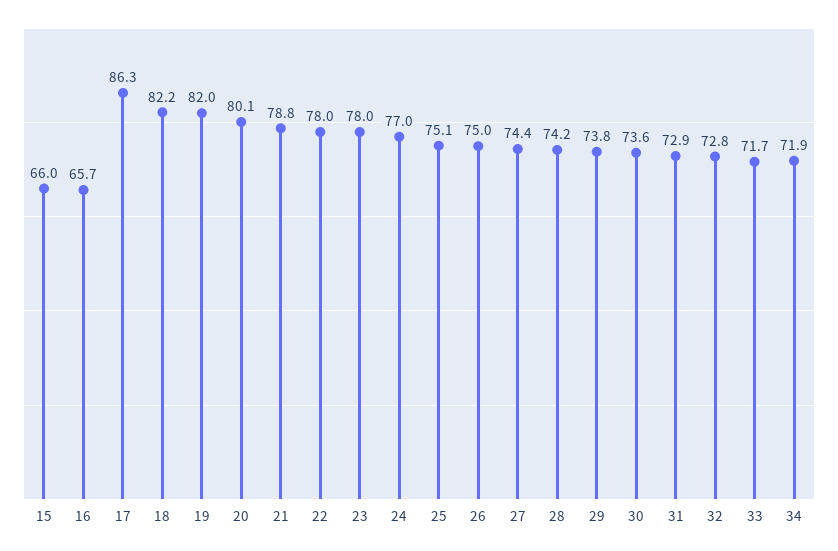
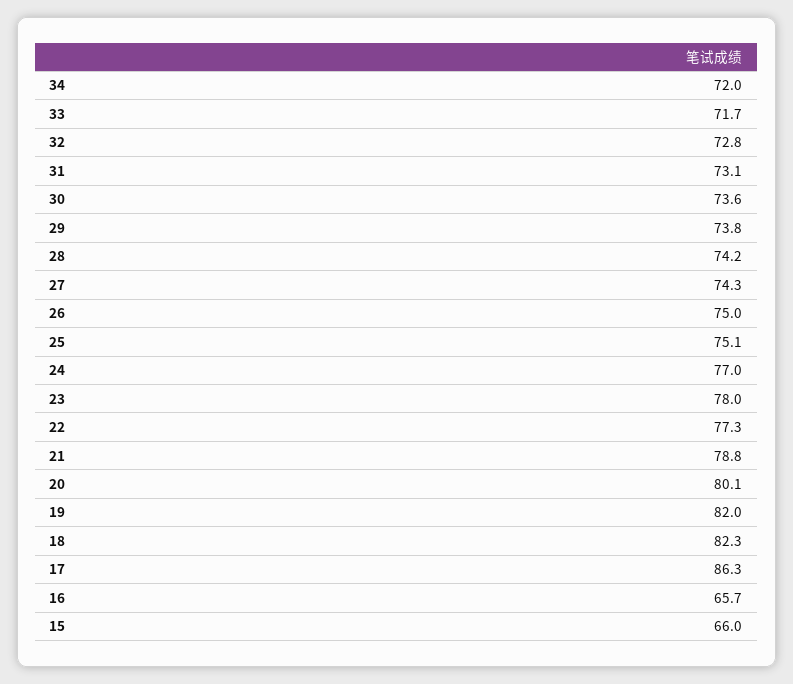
  {
    "15": 66,
    "16": 65.7,
    "17": 86.3,
-   "18": 82.2,
+   "18": 82.3,
    "19": 82,
    "20": 80.1,
    "21": 78.8,
-   "22": 78,
+   "22": 77.3,
    "23": 78,
    "24": 77,
    "25": 75.1,
    "26": 75,
-   "27": 74.4,
+   "27": 74.3,
    "28": 74.2,
    "29": 73.8,
    "30": 73.6,
-   "31": 72.9,
+   "31": 73.1,
    "32": 72.8,
    "33": 71.7,
-   "34": 71.9
+   "34": 72
  }

